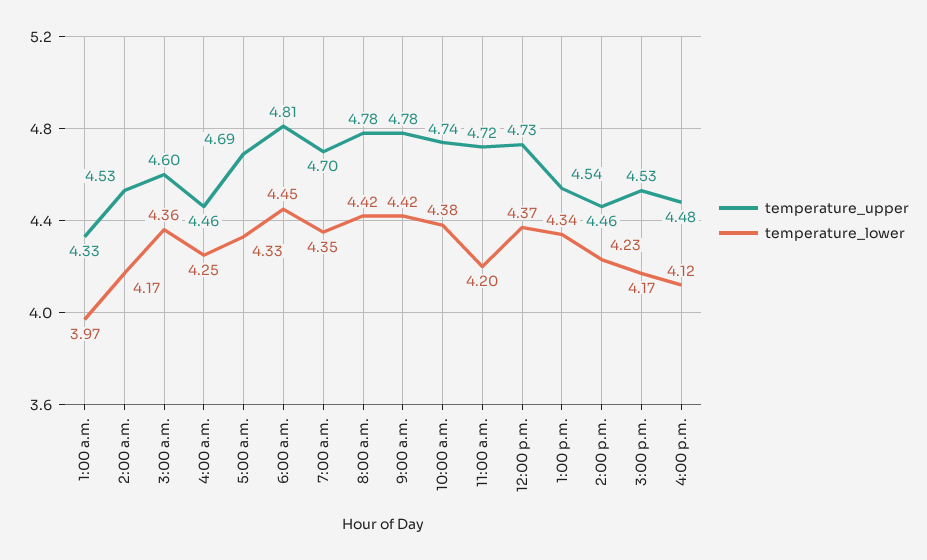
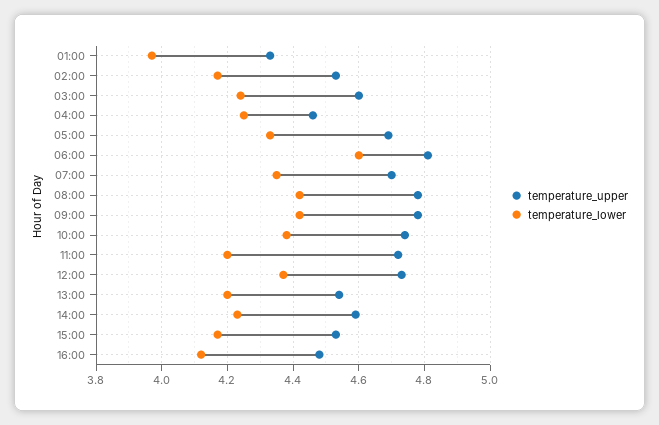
  {
    "temperature_upper": {
      "1:00 a.m.": 4.33,
      "2:00 a.m.": 4.53,
      "3:00 a.m.": 4.6,
      "4:00 a.m.": 4.46,
      "5:00 a.m.": 4.69,
      "6:00 a.m.": 4.81,
      "7:00 a.m.": 4.7,
      "8:00 a.m.": 4.78,
      "9:00 a.m.": 4.78,
      "10:00 a.m.": 4.74,
      "11:00 a.m.": 4.72,
      "12:00 p.m.": 4.73,
      "1:00 p.m.": 4.54,
-     "2:00 p.m.": 4.46,
+     "2:00 p.m.": 4.6,
      "3:00 p.m.": 4.53,
      "4:00 p.m.": 4.48
    },
    "temperature_lower": {
      "1:00 a.m.": 3.97,
      "2:00 a.m.": 4.17,
-     "3:00 a.m.": 4.36,
+     "3:00 a.m.": 4.25,
      "4:00 a.m.": 4.25,
      "5:00 a.m.": 4.33,
-     "6:00 a.m.": 4.45,
+     "6:00 a.m.": 4.6,
      "7:00 a.m.": 4.35,
      "8:00 a.m.": 4.42,
      "9:00 a.m.": 4.42,
      "10:00 a.m.": 4.38,
      "11:00 a.m.": 4.2,
      "12:00 p.m.": 4.37,
-     "1:00 p.m.": 4.34,
+     "1:00 p.m.": 4.2,
      "2:00 p.m.": 4.23,
      "3:00 p.m.": 4.17,
      "4:00 p.m.": 4.12
    }
  }

